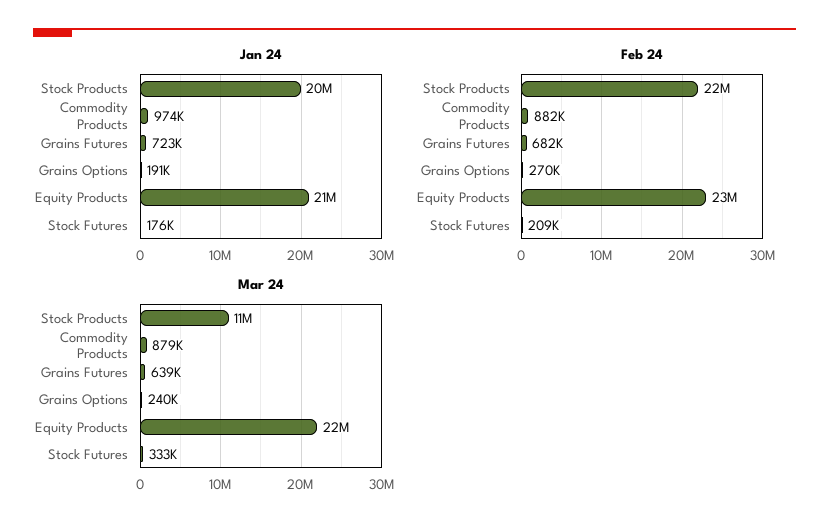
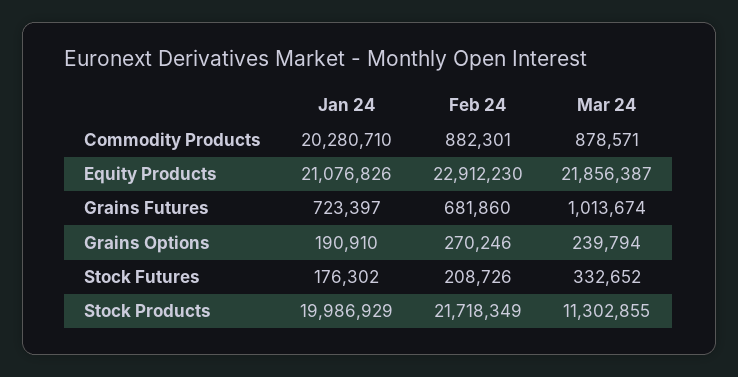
  {
    "Jan 24": {
      "Stock Products": 19986929,
-     "Commodity Products": 974000,
+     "Commodity Products": 20280710,
      "Grains Futures": 723397,
      "Grains Options": 190910,
      "Equity Products": 21076826,
      "Stock Futures": 176302
    },
    "Feb 24": {
      "Stock Products": 21718349,
      "Commodity Products": 882301,
      "Grains Futures": 681860,
      "Grains Options": 270246,
      "Equity Products": 22912230,
      "Stock Futures": 208726
    },
    "Mar 24": {
      "Stock Products": 11302855,
      "Commodity Products": 878571,
-     "Grains Futures": 639000,
+     "Grains Futures": 1013674,
      "Grains Options": 239794,
      "Equity Products": 21856387,
      "Stock Futures": 332652
    }
  }

